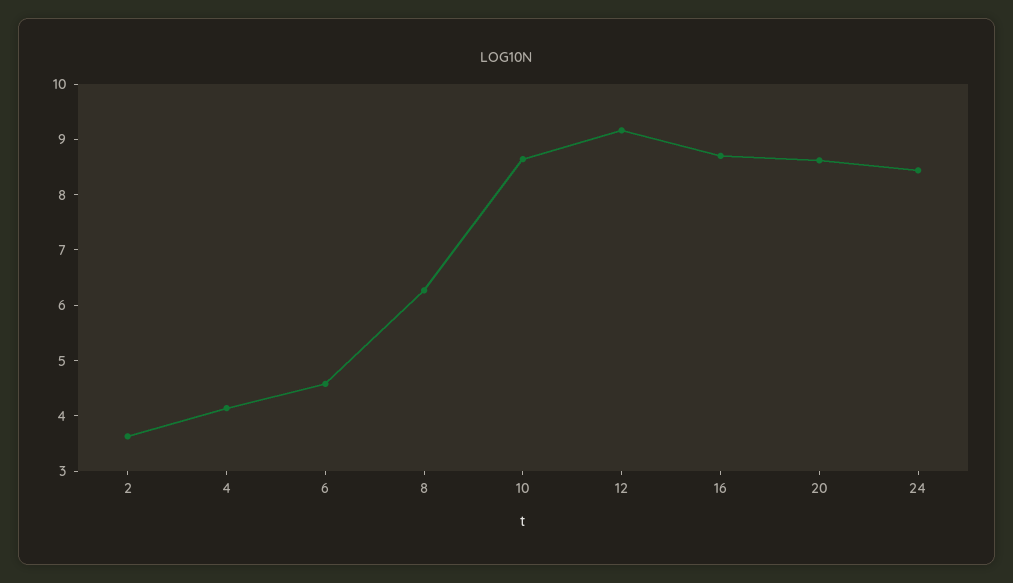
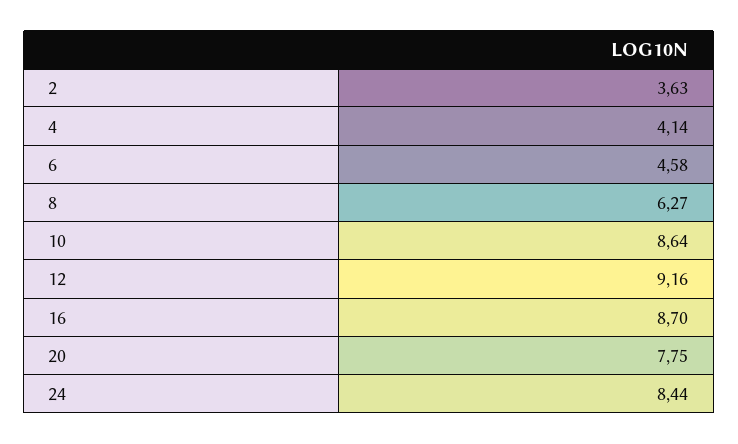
  {
    "2": 3.63,
    "4": 4.14,
    "6": 4.58,
    "8": 6.27,
    "10": 8.64,
    "12": 9.16,
    "16": 8.7,
-   "20": 8.6,
+   "20": 7.75,
    "24": 8.44
  }

